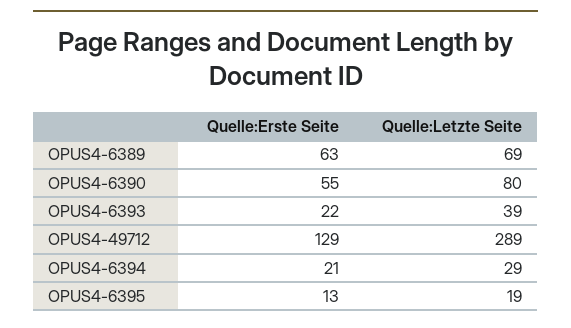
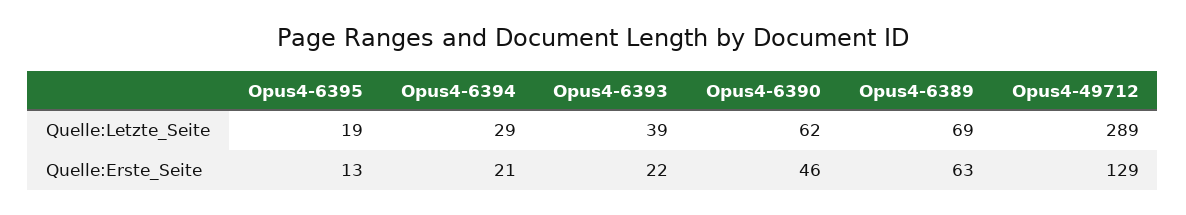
  {
    "Quelle:Erste Seite": {
      "OPUS4-6389": 63,
-     "OPUS4-6390": 55,
+     "OPUS4-6390": 46,
      "OPUS4-6393": 22,
      "OPUS4-49712": 129,
      "OPUS4-6394": 21,
      "OPUS4-6395": 13
    },
    "Quelle:Letzte Seite": {
      "OPUS4-6389": 69,
-     "OPUS4-6390": 80,
+     "OPUS4-6390": 62,
      "OPUS4-6393": 39,
      "OPUS4-49712": 289,
      "OPUS4-6394": 29,
      "OPUS4-6395": 19
    }
  }

